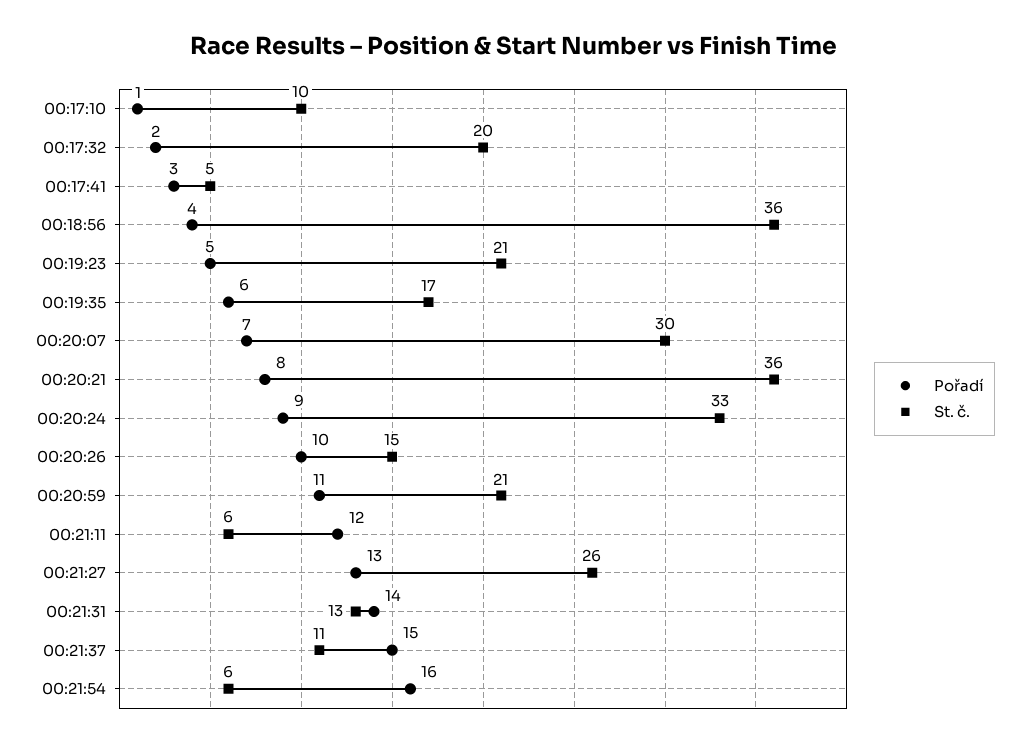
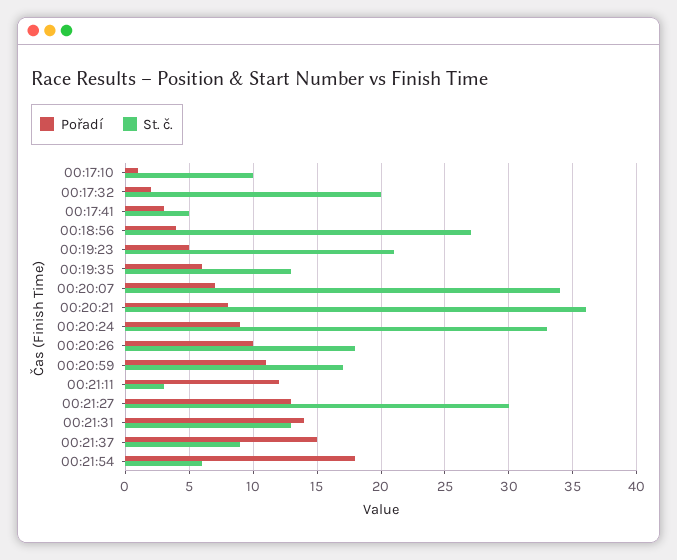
  {
    "Pořadí": {
      "00:17:10": 1,
      "00:17:32": 2,
      "00:17:41": 3,
      "00:18:56": 4,
      "00:19:23": 5,
      "00:19:35": 6,
      "00:20:07": 7,
      "00:20:21": 8,
      "00:20:24": 9,
      "00:20:26": 10,
      "00:20:59": 11,
      "00:21:11": 12,
      "00:21:27": 13,
      "00:21:31": 14,
      "00:21:37": 15,
-     "00:21:54": 16
+     "00:21:54": 18
    },
    "St. č.": {
      "00:17:10": 10,
      "00:17:32": 20,
      "00:17:41": 5,
-     "00:18:56": 36,
+     "00:18:56": 27,
      "00:19:23": 21,
-     "00:19:35": 17,
+     "00:19:35": 13,
-     "00:20:07": 30,
+     "00:20:07": 34,
      "00:20:21": 36,
      "00:20:24": 33,
-     "00:20:26": 15,
+     "00:20:26": 18,
-     "00:20:59": 21,
+     "00:20:59": 17,
-     "00:21:11": 6,
+     "00:21:11": 3,
-     "00:21:27": 26,
+     "00:21:27": 30,
      "00:21:31": 13,
-     "00:21:37": 11,
+     "00:21:37": 9,
      "00:21:54": 6
    }
  }

